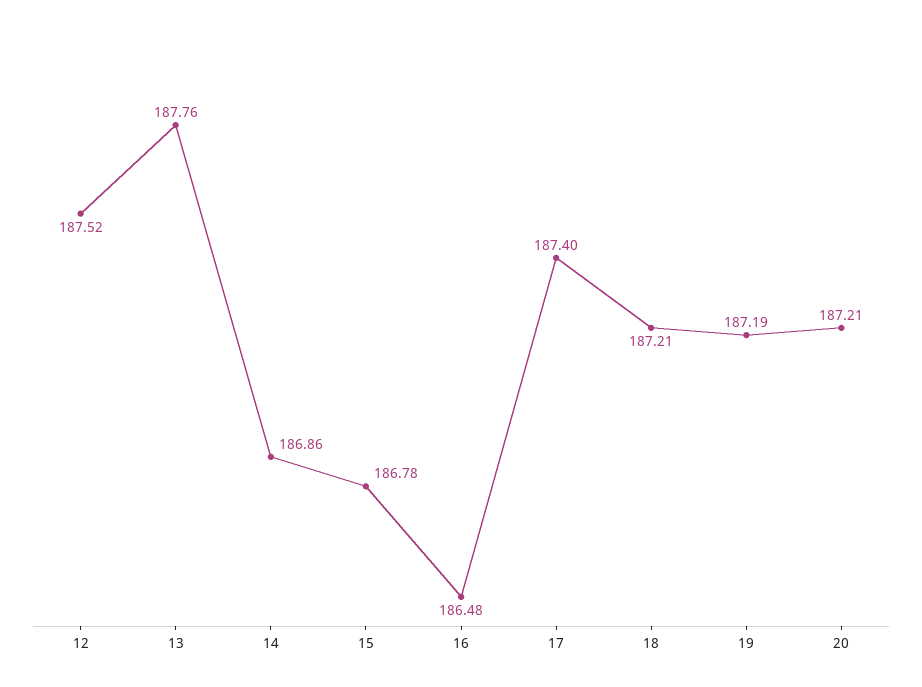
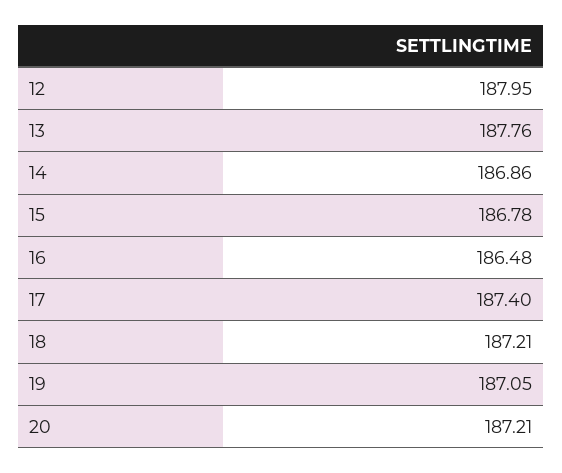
  {
-   "12": 187.52,
+   "12": 187.95,
    "13": 187.76,
    "14": 186.86,
    "15": 186.78,
    "16": 186.48,
    "17": 187.4,
    "18": 187.21,
-   "19": 187.19,
+   "19": 187.05,
    "20": 187.21
  }

